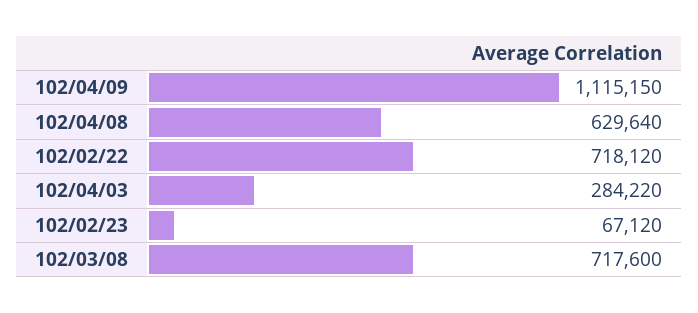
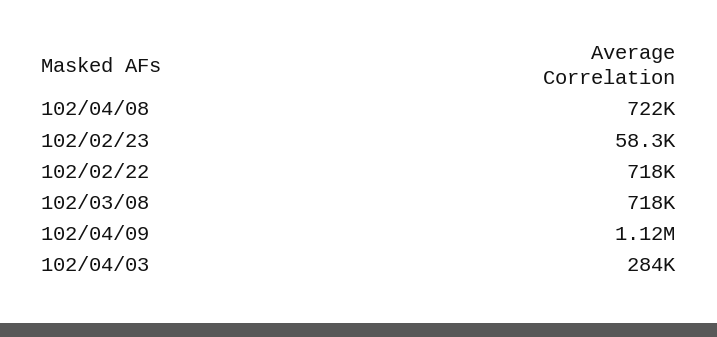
  {
    "102/04/09": 1115150,
-   "102/04/08": 629640,
+   "102/04/08": 722000,
    "102/02/22": 718120,
    "102/04/03": 284220,
-   "102/02/23": 67120,
+   "102/02/23": 58300,
    "102/03/08": 717600
  }

